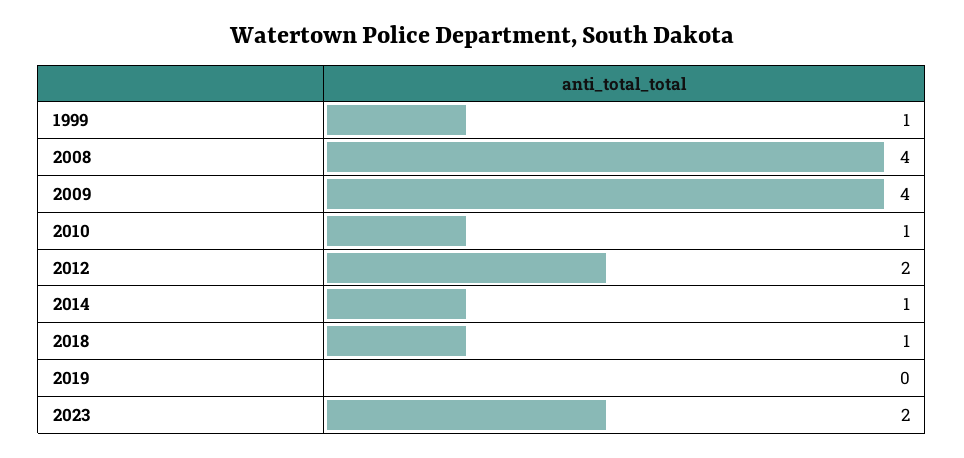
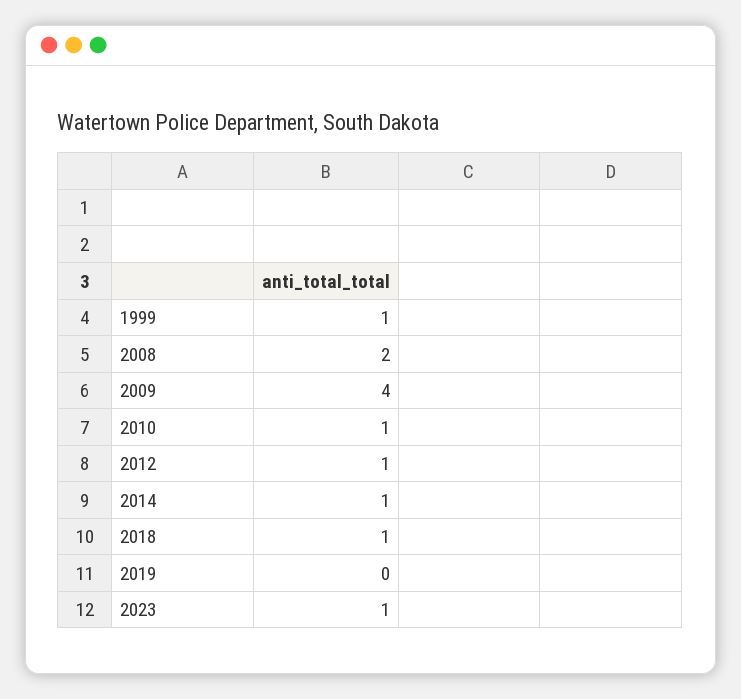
  {
    "1999": 1,
-   "2008": 4,
+   "2008": 2,
    "2009": 4,
    "2010": 1,
-   "2012": 2,
+   "2012": 1,
    "2014": 1,
    "2018": 1,
    "2019": 0,
-   "2023": 2
+   "2023": 1
  }

